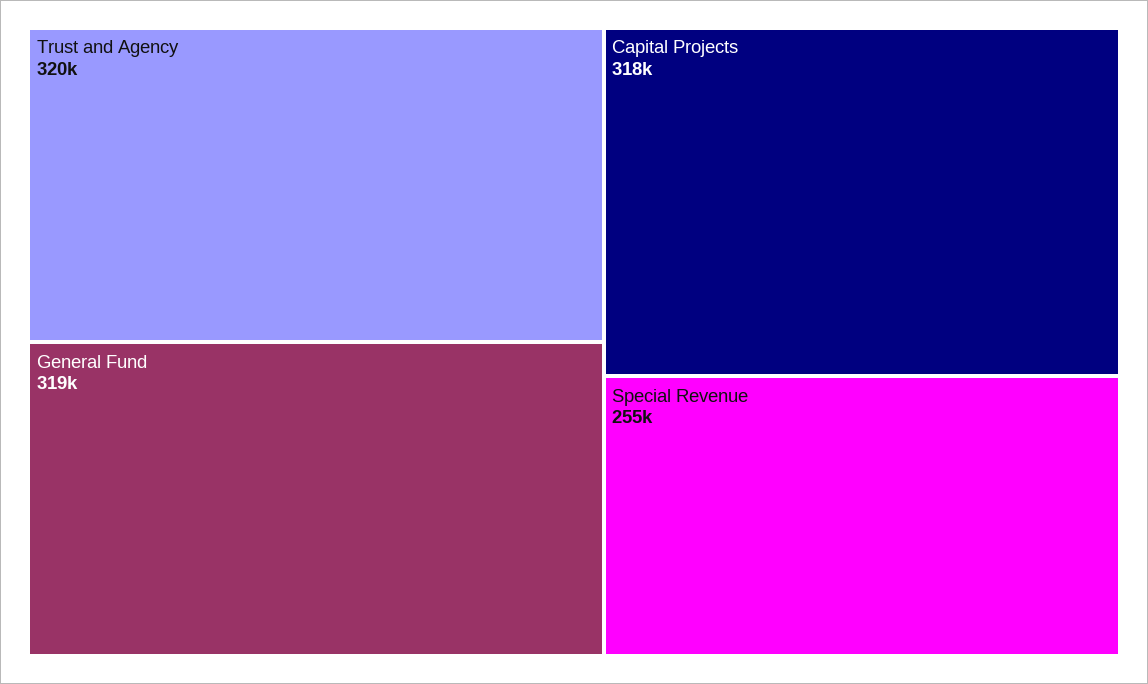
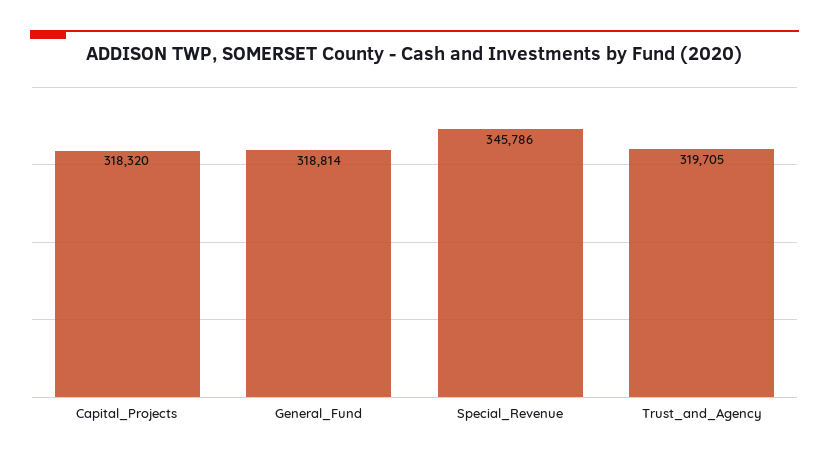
  {
    "Trust and Agency": 319705,
    "General Fund": 318814,
    "Capital Projects": 318320,
-   "Special Revenue": 255000
+   "Special Revenue": 345786
  }

